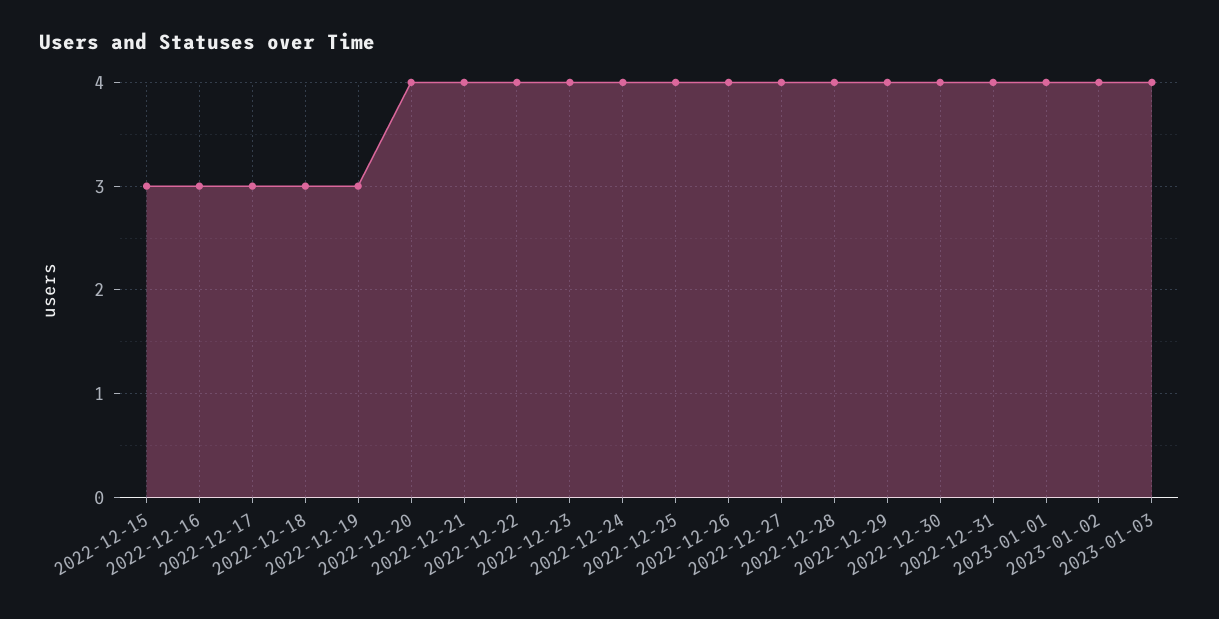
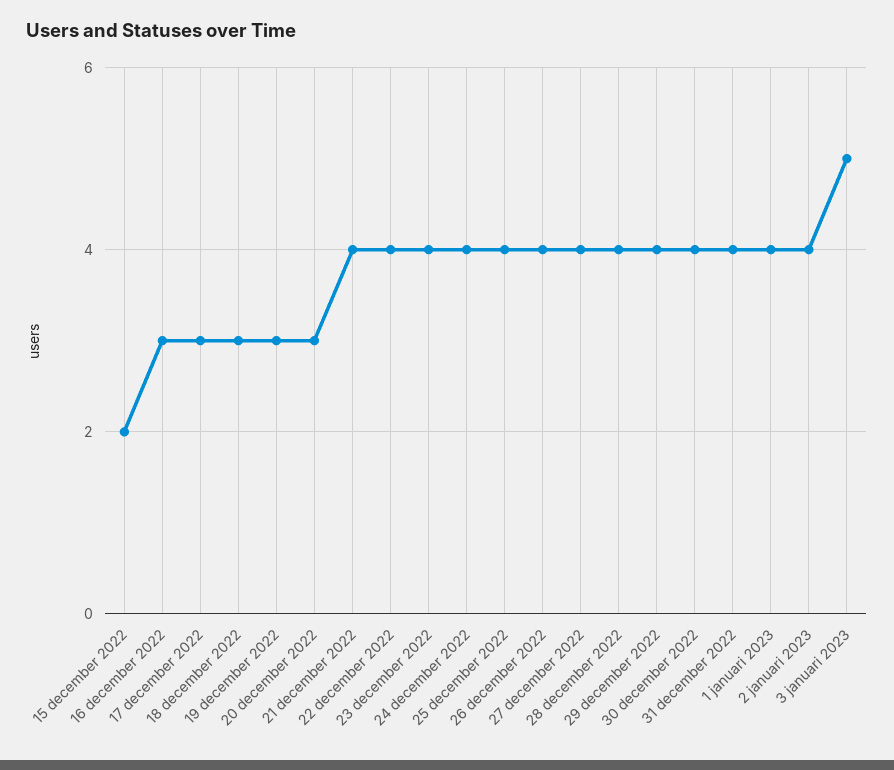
  {
-   "2022-12-15": 3,
+   "2022-12-15": 2,
    "2022-12-16": 3,
    "2022-12-17": 3,
    "2022-12-18": 3,
    "2022-12-19": 3,
-   "2022-12-20": 4,
+   "2022-12-20": 3,
    "2022-12-21": 4,
    "2022-12-22": 4,
    "2022-12-23": 4,
    "2022-12-24": 4,
    "2022-12-25": 4,
    "2022-12-26": 4,
    "2022-12-27": 4,
    "2022-12-28": 4,
    "2022-12-29": 4,
    "2022-12-30": 4,
    "2022-12-31": 4,
    "2023-01-01": 4,
    "2023-01-02": 4,
-   "2023-01-03": 4
+   "2023-01-03": 5
  }

